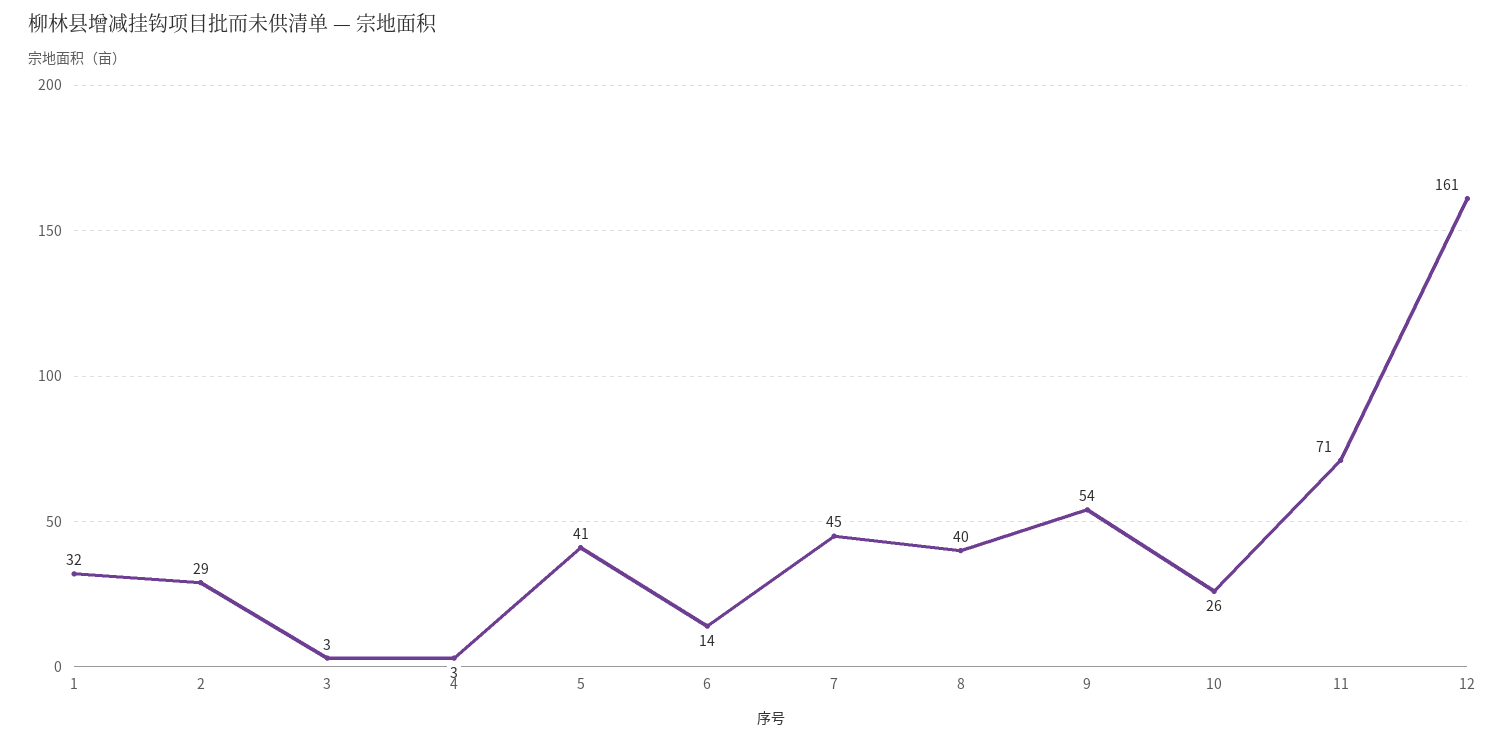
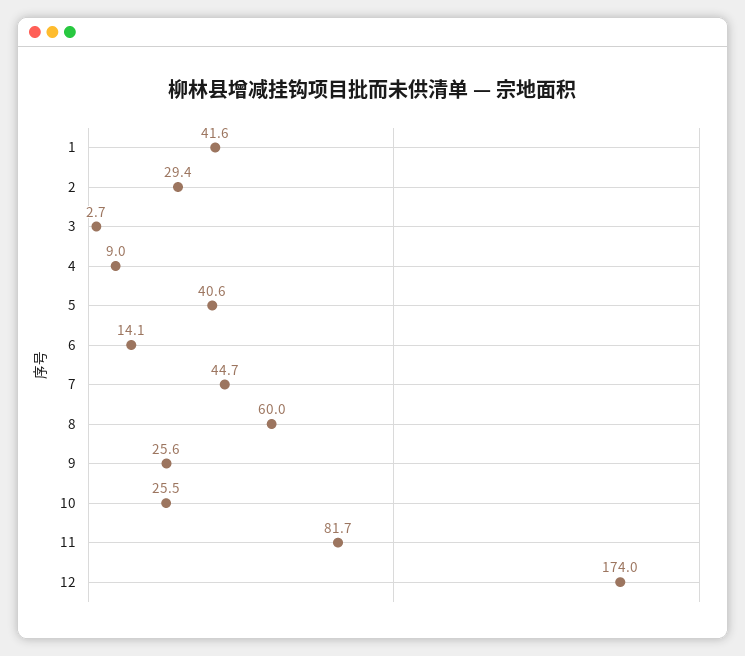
  {
-   "1": 32,
+   "1": 41.6,
    "2": 29.4,
    "3": 2.7,
-   "4": 3,
+   "4": 9,
    "5": 40.6,
    "6": 14.1,
    "7": 44.7,
-   "8": 40,
+   "8": 60,
-   "9": 54,
+   "9": 25.6,
    "10": 25.5,
-   "11": 71,
+   "11": 81.7,
-   "12": 161
+   "12": 174
  }

